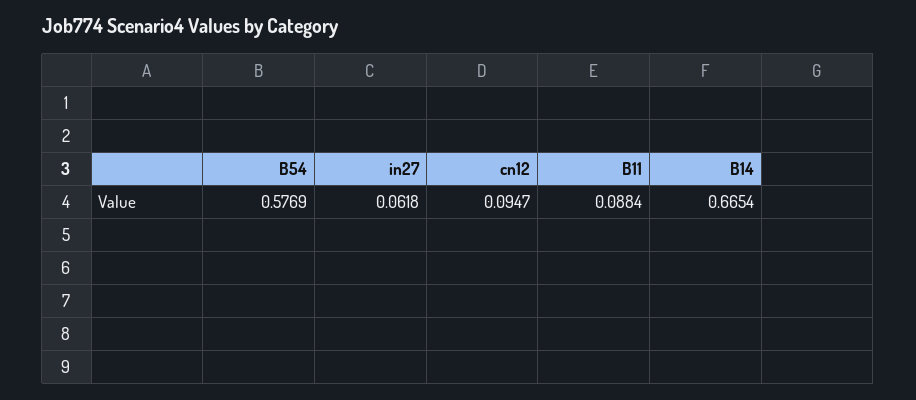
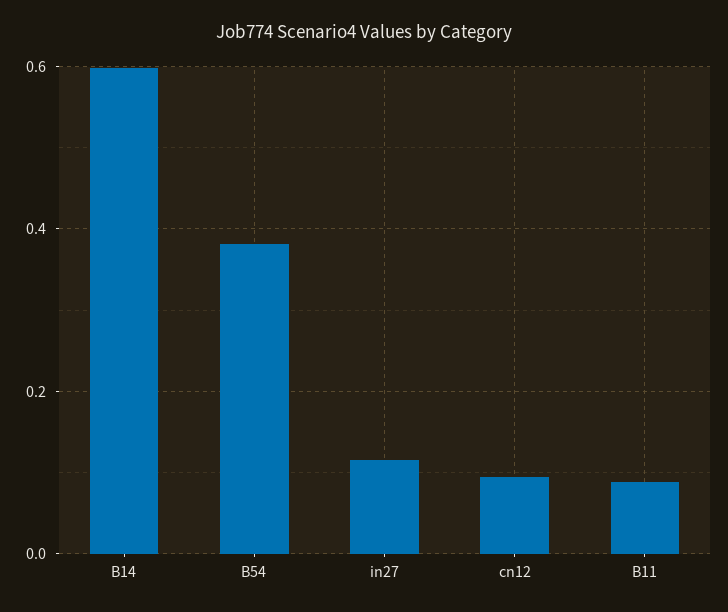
  {
-   "B54": 0.5769,
+   "B54": 0.38,
-   "in27": 0.0618,
+   "in27": 0.12,
    "cn12": 0.0947,
    "B11": 0.0884,
-   "B14": 0.6654
+   "B14": 0.6
  }

